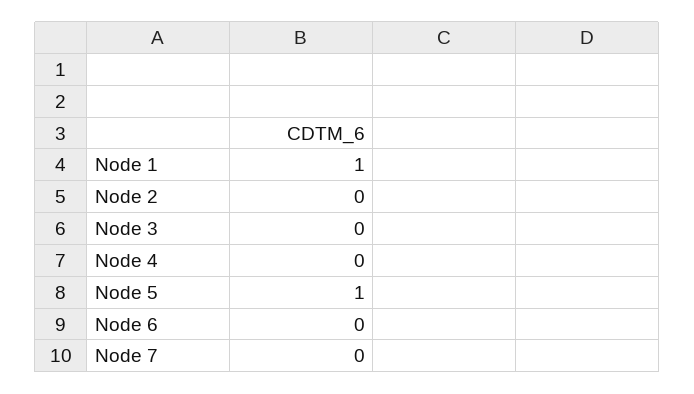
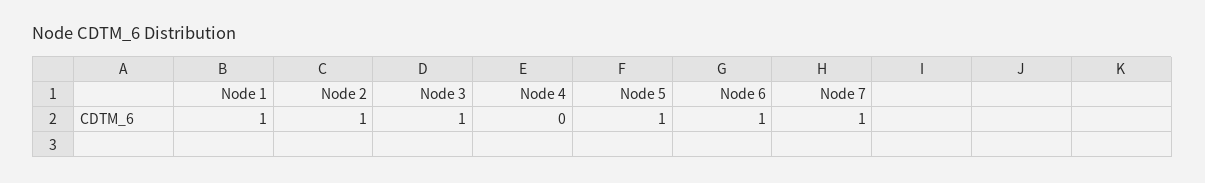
  {
    "Node 1": 1,
-   "Node 2": 0,
+   "Node 2": 1,
-   "Node 3": 0,
+   "Node 3": 1,
    "Node 4": 0,
    "Node 5": 1,
-   "Node 6": 0,
+   "Node 6": 1,
-   "Node 7": 0
+   "Node 7": 1
  }

